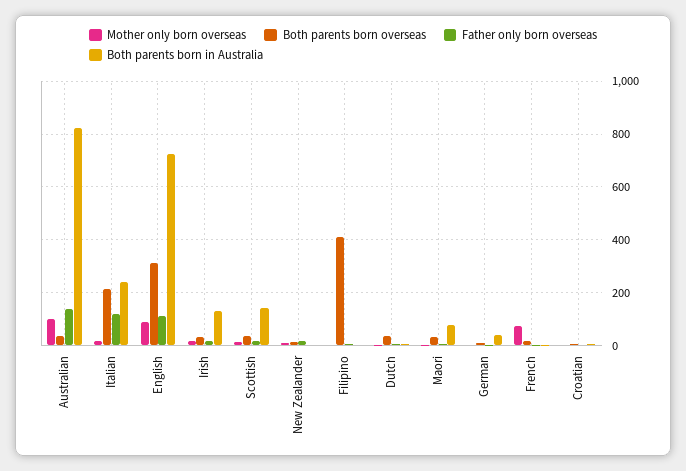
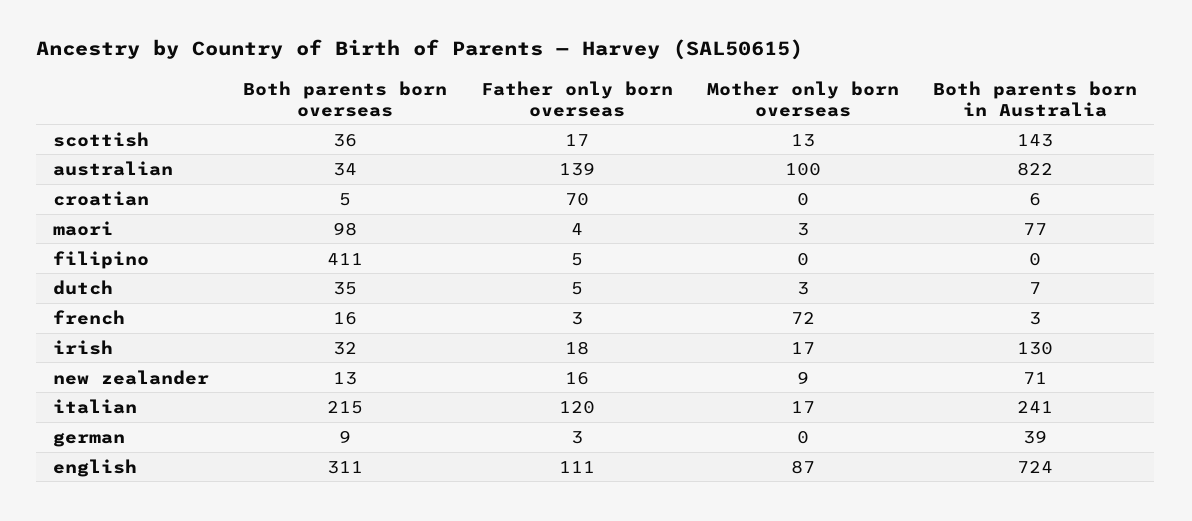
  {
    "Mother only born overseas": {
      "Australian": 100,
      "Italian": 17,
      "English": 87,
      "Irish": 17,
      "Scottish": 13,
      "New Zealander": 9,
      "Filipino": 0,
      "Dutch": 3,
      "Maori": 3,
      "German": 0,
      "French": 72,
      "Croatian": 0
    },
    "Both parents born overseas": {
      "Australian": 34,
      "Italian": 215,
      "English": 311,
      "Irish": 32,
      "Scottish": 36,
      "New Zealander": 13,
      "Filipino": 411,
      "Dutch": 35,
-     "Maori": 25,
+     "Maori": 98,
      "German": 9,
      "French": 16,
      "Croatian": 5
    },
    "Father only born overseas": {
      "Australian": 139,
      "Italian": 120,
      "English": 111,
      "Irish": 18,
      "Scottish": 17,
      "New Zealander": 16,
      "Filipino": 5,
      "Dutch": 5,
      "Maori": 4,
      "German": 3,
      "French": 3,
-     "Croatian": 0
+     "Croatian": 70
    },
    "Both parents born in Australia": {
      "Australian": 822,
      "Italian": 241,
      "English": 724,
      "Irish": 130,
      "Scottish": 143,
-     "New Zealander": 0,
+     "New Zealander": 71,
      "Filipino": 0,
      "Dutch": 7,
      "Maori": 77,
      "German": 39,
      "French": 3,
      "Croatian": 6
    }
  }

